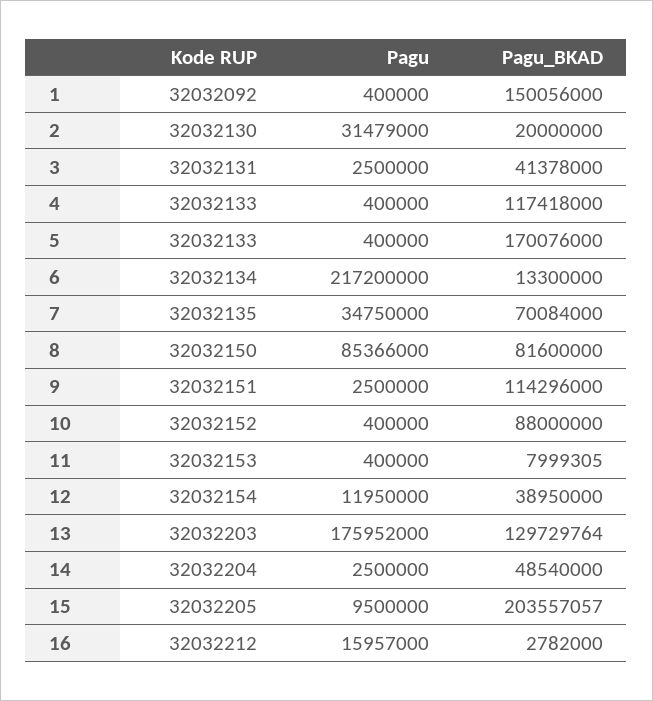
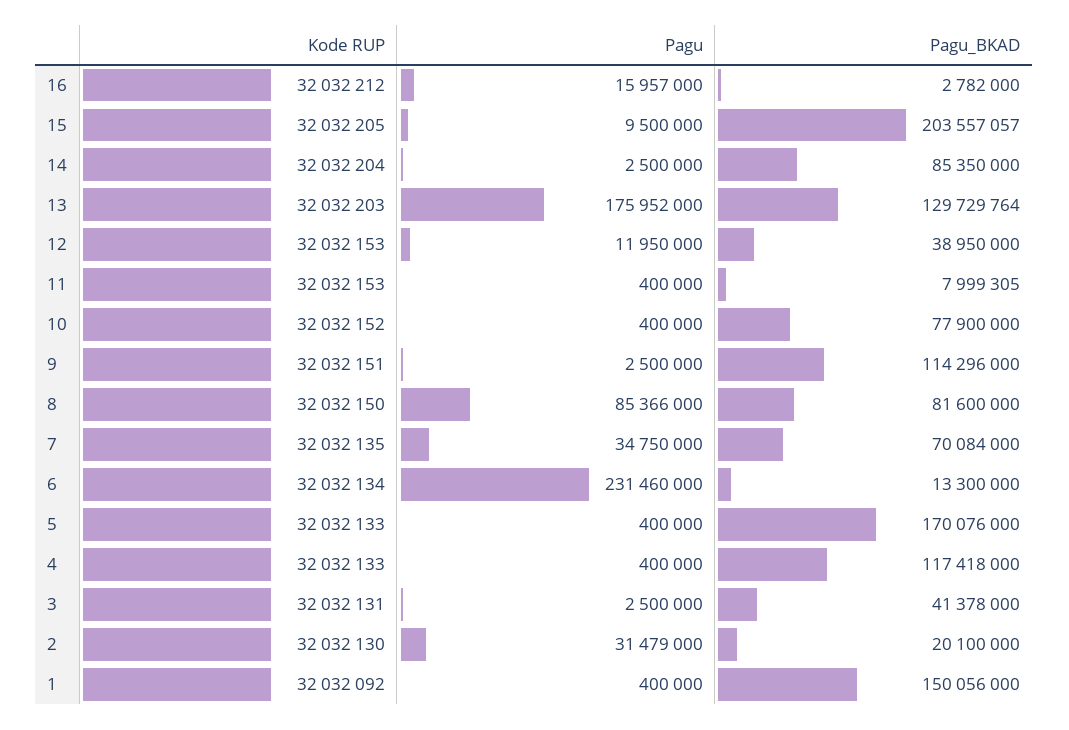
  {
    "Kode RUP": {
      "1": 32032092,
      "2": 32032130,
      "3": 32032131,
      "4": 32032133,
      "5": 32032133,
      "6": 32032134,
      "7": 32032135,
      "8": 32032150,
      "9": 32032151,
      "10": 32032152,
      "11": 32032153,
-     "12": 32032154,
+     "12": 32032153,
      "13": 32032203,
      "14": 32032204,
      "15": 32032205,
      "16": 32032212
    },
    "Pagu": {
      "1": 400000,
      "2": 31479000,
      "3": 2500000,
      "4": 400000,
      "5": 400000,
-     "6": 217200000,
+     "6": 231460000,
      "7": 34750000,
      "8": 85366000,
      "9": 2500000,
      "10": 400000,
      "11": 400000,
      "12": 11950000,
      "13": 175952000,
      "14": 2500000,
      "15": 9500000,
      "16": 15957000
    },
    "Pagu_BKAD": {
      "1": 150056000,
-     "2": 20000000,
+     "2": 20100000,
      "3": 41378000,
      "4": 117418000,
      "5": 170076000,
      "6": 13300000,
      "7": 70084000,
      "8": 81600000,
      "9": 114296000,
-     "10": 88000000,
+     "10": 77900000,
      "11": 7999305,
      "12": 38950000,
      "13": 129729764,
-     "14": 48540000,
+     "14": 85350000,
      "15": 203557057,
      "16": 2782000
    }
  }

